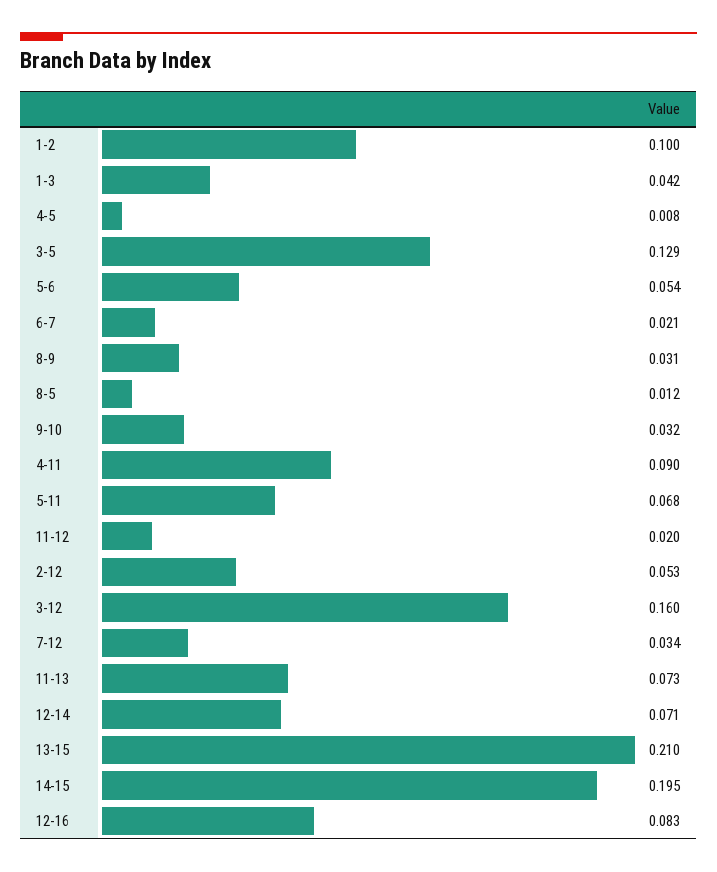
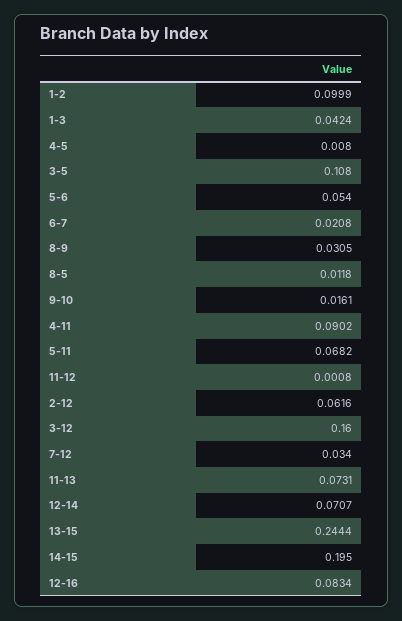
  {
    "1-2": 0.0999,
    "1-3": 0.0424,
    "4-5": 0.008,
-   "3-5": 0.129,
+   "3-5": 0.108,
    "5-6": 0.054,
    "6-7": 0.0208,
    "8-9": 0.0305,
    "8-5": 0.0118,
-   "9-10": 0.032,
+   "9-10": 0.0161,
    "4-11": 0.0902,
    "5-11": 0.0682,
-   "11-12": 0.02,
+   "11-12": 0.0008,
-   "2-12": 0.053,
+   "2-12": 0.0616,
    "3-12": 0.16,
    "7-12": 0.034,
    "11-13": 0.0731,
    "12-14": 0.0707,
-   "13-15": 0.21,
+   "13-15": 0.2444,
    "14-15": 0.195,
    "12-16": 0.0834
  }

